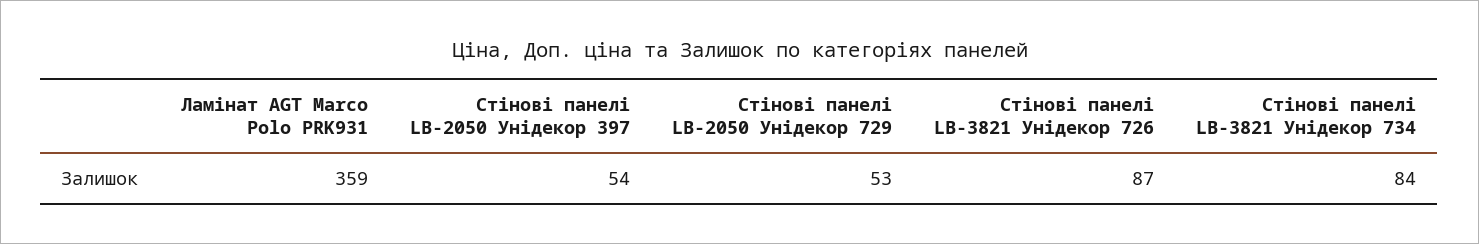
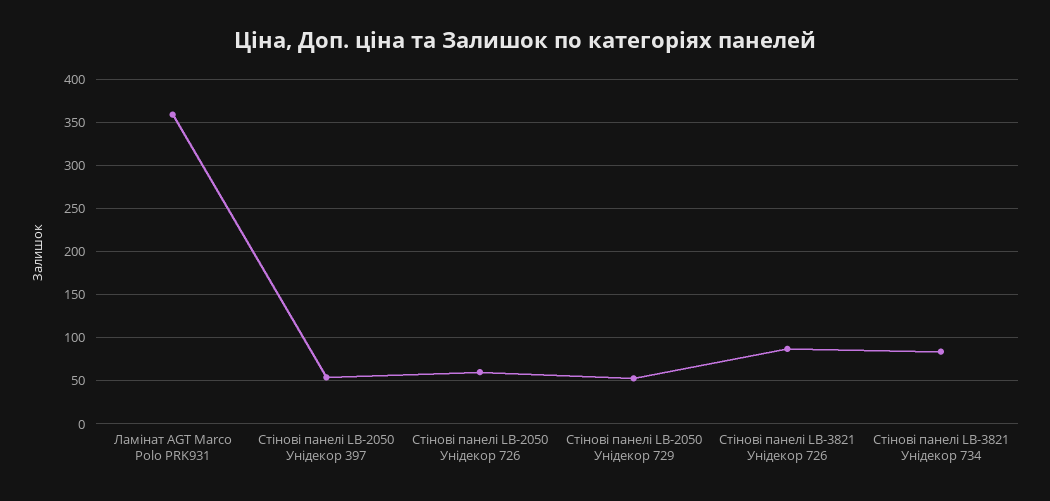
  {
    "Ламінат AGT Marco Polo PRK931": 359,
    "Стінові панелі LB-2050 Унідекор 397": 54,
    "Стінові панелі LB-2050 Унідекор 729": 53,
    "Стінові панелі LB-3821 Унідекор 726": 87,
-   "Стінові панелі LB-3821 Унідекор 734": 84
+   "Стінові панелі LB-3821 Унідекор 734": 84,
+   "Стінові панелі LB-2050 Унідекор 726": 60
  }

